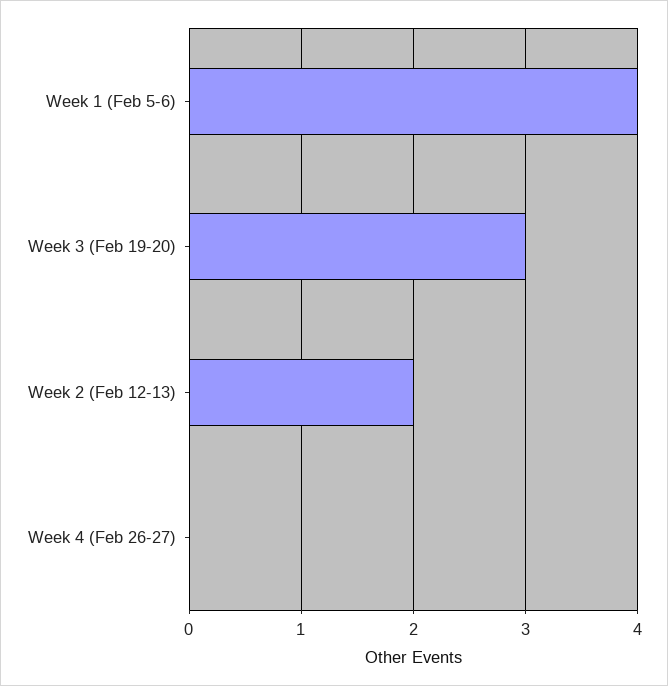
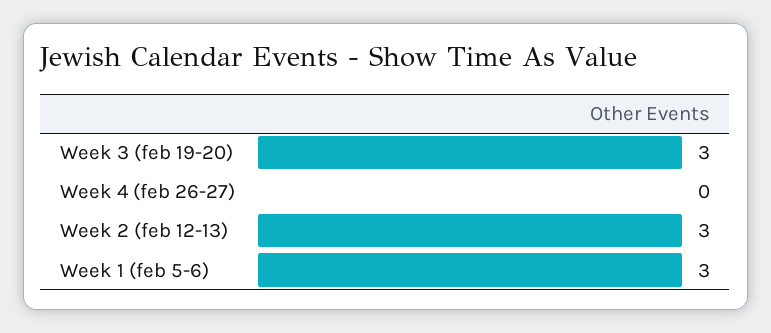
  {
-   "Week 1 (Feb 5-6)": 4,
+   "Week 1 (Feb 5-6)": 3,
    "Week 3 (Feb 19-20)": 3,
-   "Week 2 (Feb 12-13)": 2,
+   "Week 2 (Feb 12-13)": 3,
    "Week 4 (Feb 26-27)": 0
  }

